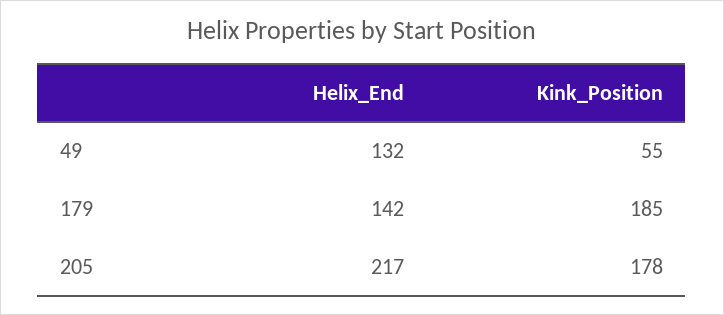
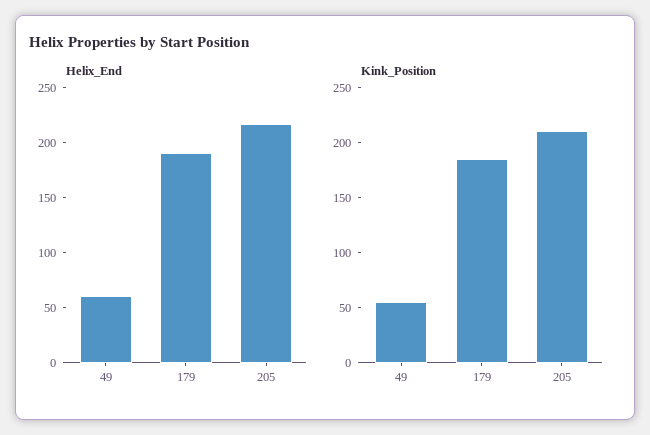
  {
    "Helix_End": {
-     "49": 132,
+     "49": 60,
-     "179": 142,
+     "179": 190,
      "205": 217
    },
    "Kink_Position": {
      "49": 55,
      "179": 185,
-     "205": 178
+     "205": 210
    }
  }

